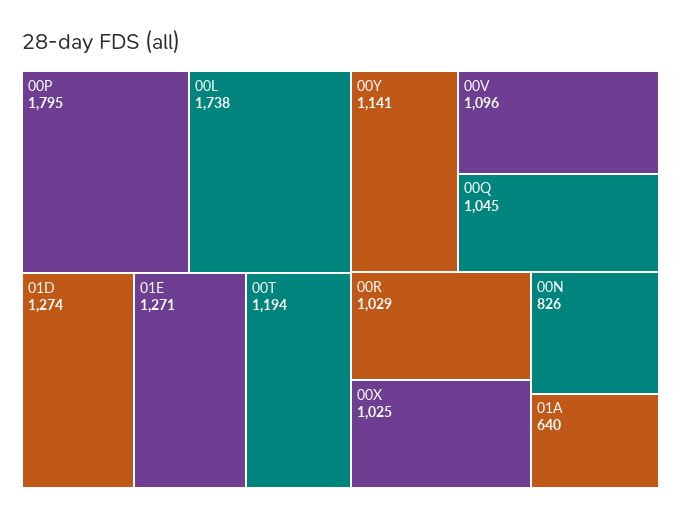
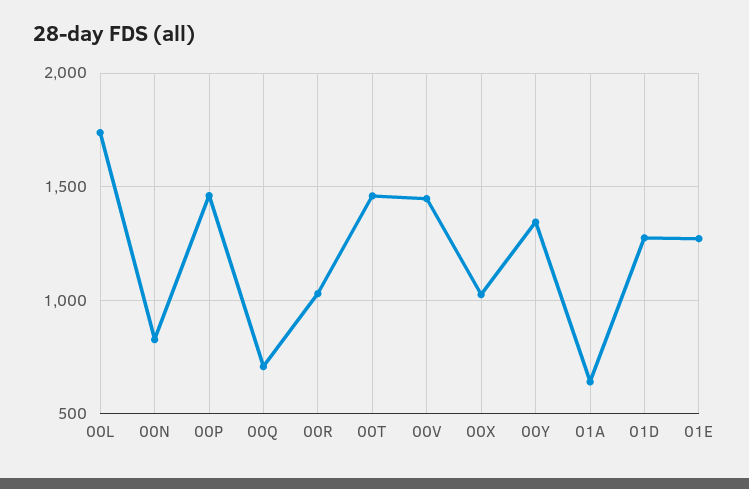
  {
-   "00P": 1795,
+   "00P": 1450,
    "00L": 1738,
    "01D": 1274,
    "01E": 1271,
-   "00T": 1194,
+   "00T": 1450,
-   "00Y": 1141,
+   "00Y": 1350,
-   "00V": 1096,
+   "00V": 1450,
-   "00Q": 1045,
+   "00Q": 700,
    "00R": 1029,
    "00X": 1025,
    "00N": 826,
    "01A": 640
  }

